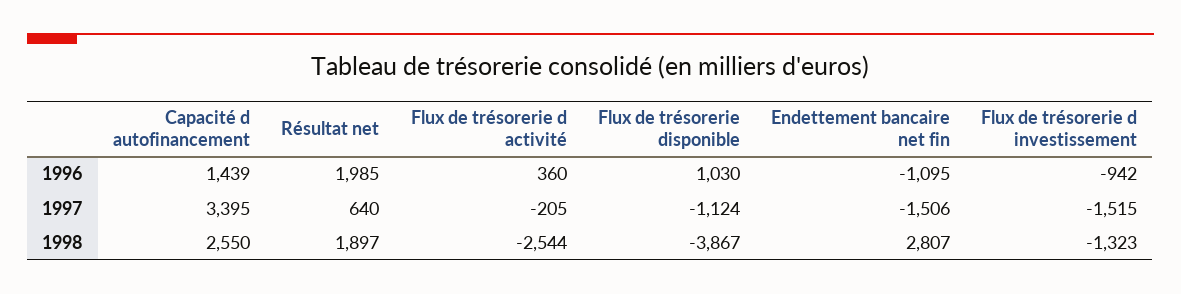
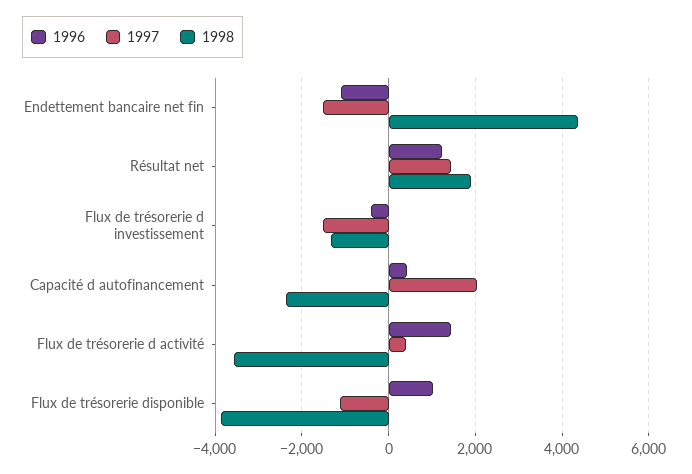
  {
    "1996": {
-     "Capacité d autofinancement": 1439,
+     "Capacité d autofinancement": 400,
-     "Résultat net": 1985,
+     "Résultat net": 1200,
-     "Flux de trésorerie d activité": 360,
+     "Flux de trésorerie d activité": 1400,
      "Flux de trésorerie disponible": 1030,
      "Endettement bancaire net fin": -1095,
-     "Flux de trésorerie d investissement": -942
+     "Flux de trésorerie d investissement": -400
    },
    "1997": {
-     "Capacité d autofinancement": 3395,
+     "Capacité d autofinancement": 2000,
-     "Résultat net": 640,
+     "Résultat net": 1400,
-     "Flux de trésorerie d activité": -205,
+     "Flux de trésorerie d activité": 400,
      "Flux de trésorerie disponible": -1124,
      "Endettement bancaire net fin": -1506,
      "Flux de trésorerie d investissement": -1515
    },
    "1998": {
-     "Capacité d autofinancement": 2550,
+     "Capacité d autofinancement": -2400,
      "Résultat net": 1897,
-     "Flux de trésorerie d activité": -2544,
+     "Flux de trésorerie d activité": -3600,
      "Flux de trésorerie disponible": -3867,
-     "Endettement bancaire net fin": 2807,
+     "Endettement bancaire net fin": 4400,
      "Flux de trésorerie d investissement": -1323
    }
  }

